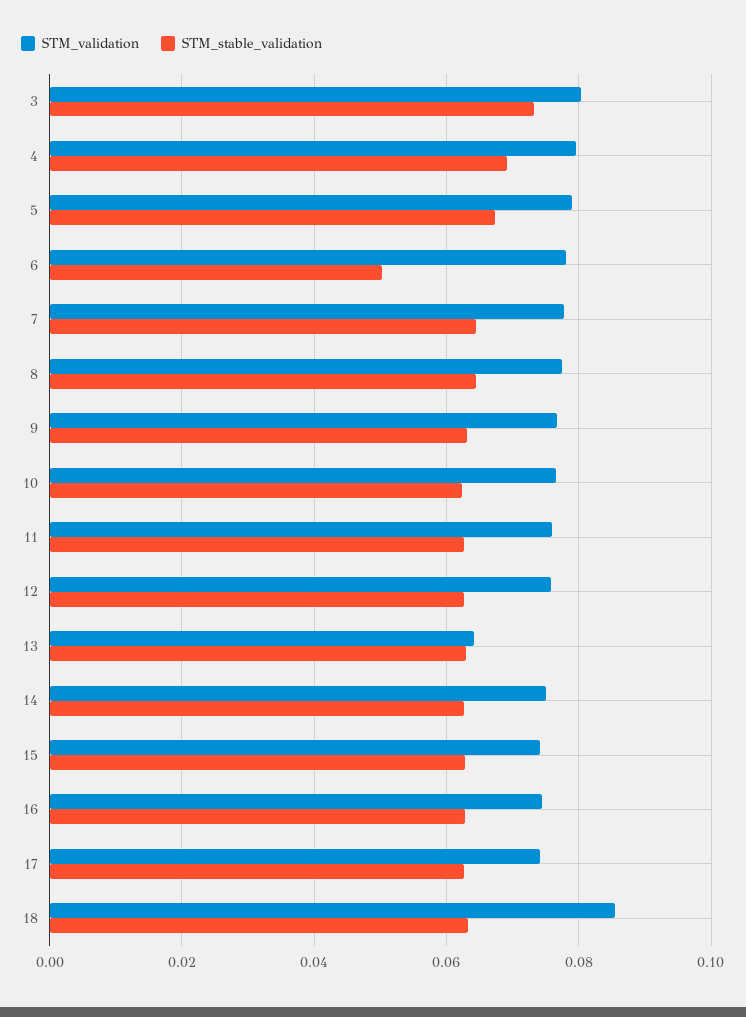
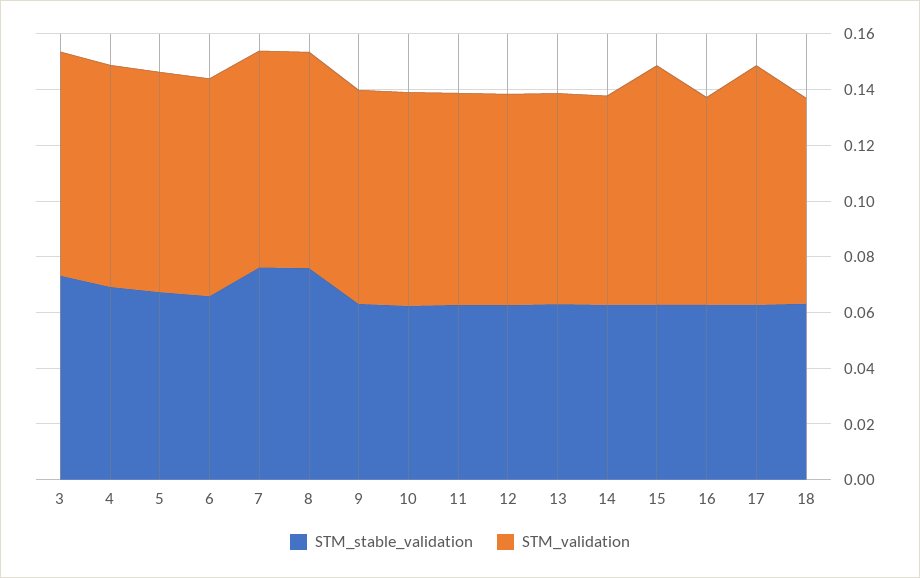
  {
    "STM_validation": {
      "3": 0.08,
      "4": 0.08,
      "5": 0.08,
      "6": 0.078,
      "7": 0.078,
      "8": 0.078,
      "9": 0.076,
      "10": 0.076,
      "11": 0.076,
      "12": 0.076,
-     "13": 0.064,
+     "13": 0.075,
      "14": 0.076,
-     "15": 0.074,
+     "15": 0.085,
      "16": 0.074,
-     "17": 0.074,
+     "17": 0.085,
-     "18": 0.086
+     "18": 0.075
    },
    "STM_stable_validation": {
      "3": 0.074,
      "4": 0.07,
      "5": 0.068,
-     "6": 0.05,
+     "6": 0.065,
-     "7": 0.064,
+     "7": 0.075,
-     "8": 0.064,
+     "8": 0.075,
      "9": 0.064,
      "10": 0.062,
      "11": 0.062,
      "12": 0.062,
      "13": 0.064,
      "14": 0.062,
      "15": 0.062,
      "16": 0.062,
      "17": 0.062,
      "18": 0.064
    }
  }

